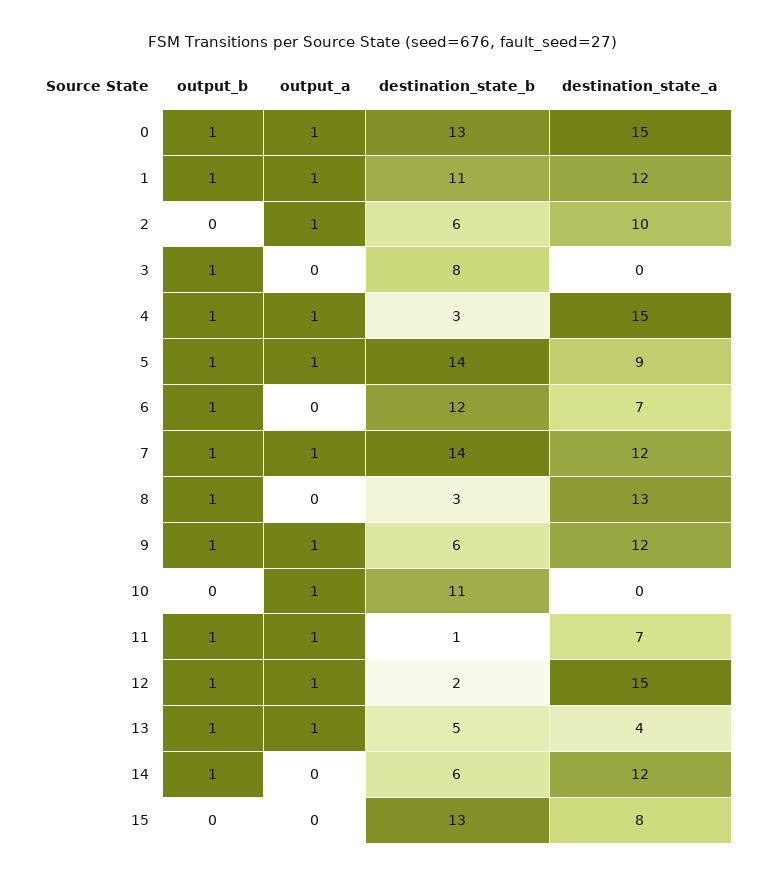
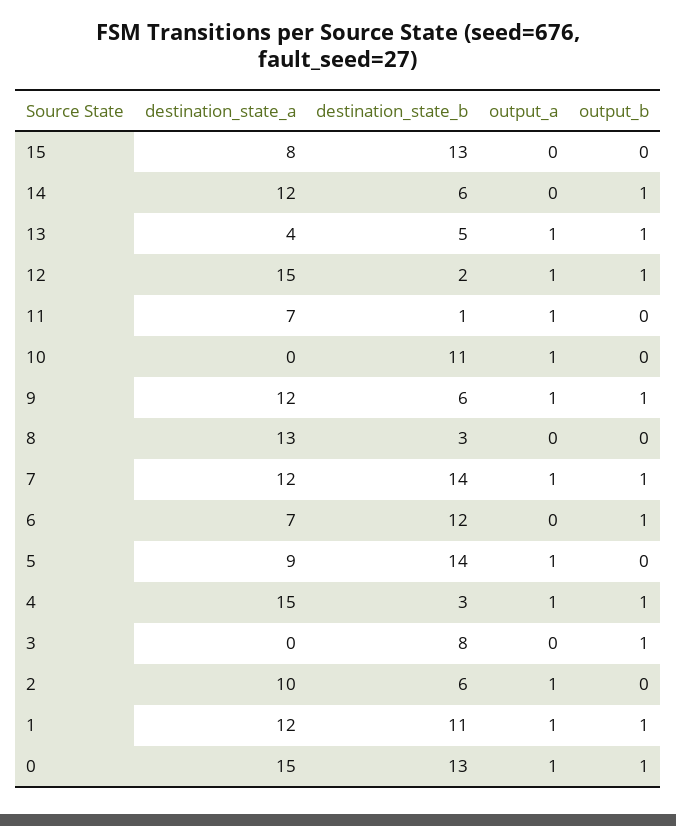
  {
    "output_b": {
      "0": 1,
      "1": 1,
      "2": 0,
      "3": 1,
      "4": 1,
-     "5": 1,
+     "5": 0,
      "6": 1,
      "7": 1,
-     "8": 1,
+     "8": 0,
      "9": 1,
      "10": 0,
-     "11": 1,
+     "11": 0,
      "12": 1,
      "13": 1,
      "14": 1,
      "15": 0
    },
    "output_a": {
      "0": 1,
      "1": 1,
      "2": 1,
      "3": 0,
      "4": 1,
      "5": 1,
      "6": 0,
      "7": 1,
      "8": 0,
      "9": 1,
      "10": 1,
      "11": 1,
      "12": 1,
      "13": 1,
      "14": 0,
      "15": 0
    },
    "destination_state_b": {
      "0": 13,
      "1": 11,
      "2": 6,
      "3": 8,
      "4": 3,
      "5": 14,
      "6": 12,
      "7": 14,
      "8": 3,
      "9": 6,
      "10": 11,
      "11": 1,
      "12": 2,
      "13": 5,
      "14": 6,
      "15": 13
    },
    "destination_state_a": {
      "0": 15,
      "1": 12,
      "2": 10,
      "3": 0,
      "4": 15,
      "5": 9,
      "6": 7,
      "7": 12,
      "8": 13,
      "9": 12,
      "10": 0,
      "11": 7,
      "12": 15,
      "13": 4,
      "14": 12,
      "15": 8
    }
  }

